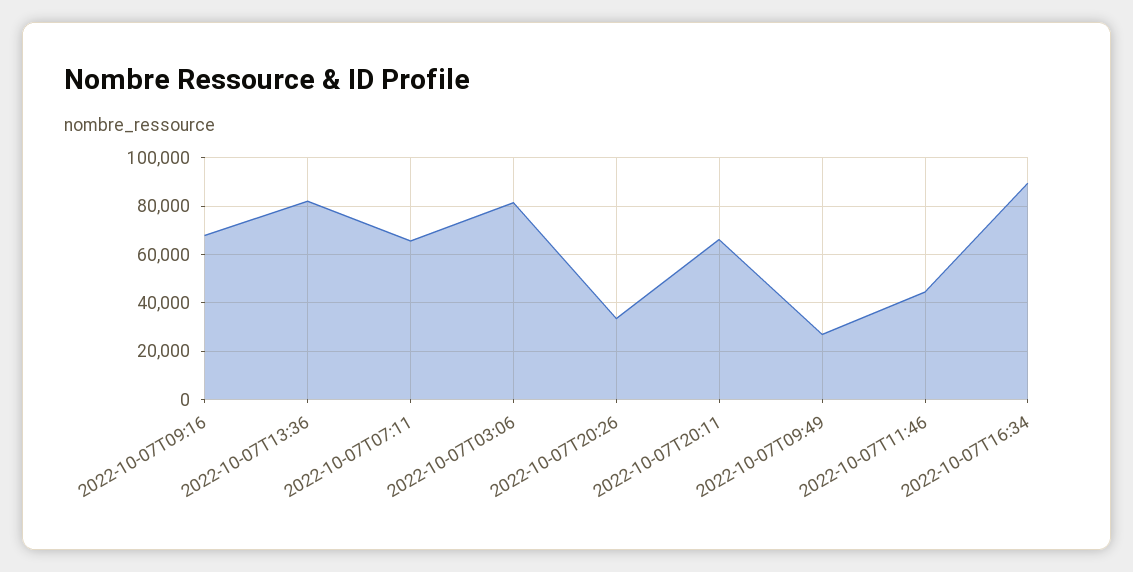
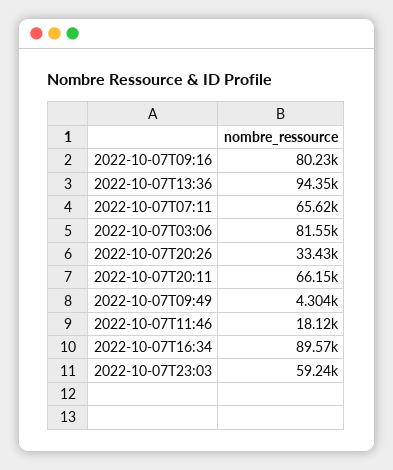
  {
-   "2022-10-07T09:16": 67500,
+   "2022-10-07T09:16": 80230,
-   "2022-10-07T13:36": 82500,
+   "2022-10-07T13:36": 94350,
    "2022-10-07T07:11": 65620,
    "2022-10-07T03:06": 81550,
    "2022-10-07T20:26": 33430,
    "2022-10-07T20:11": 66150,
-   "2022-10-07T09:49": 27500,
+   "2022-10-07T09:49": 4304,
-   "2022-10-07T11:46": 45000,
+   "2022-10-07T11:46": 18120,
-   "2022-10-07T16:34": 89570
+   "2022-10-07T16:34": 89570,
+   "2022-10-07T23:03": 59240
  }

